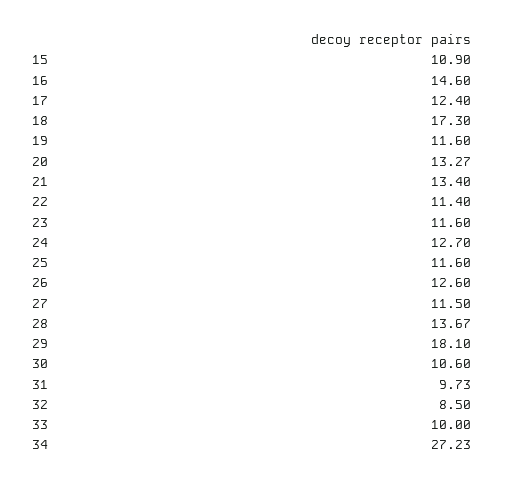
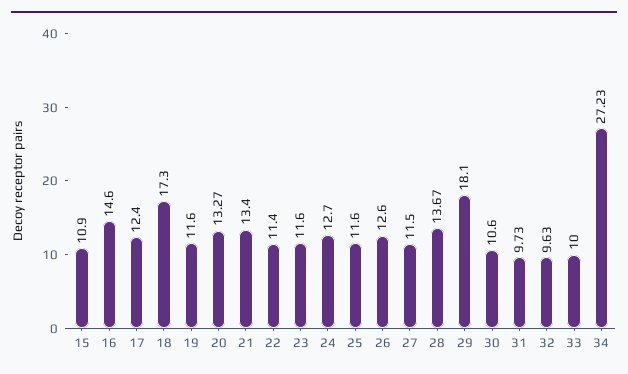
  {
    "15": 10.9,
    "16": 14.6,
    "17": 12.4,
    "18": 17.3,
    "19": 11.6,
    "20": 13.27,
    "21": 13.4,
    "22": 11.4,
    "23": 11.6,
    "24": 12.7,
    "25": 11.6,
    "26": 12.6,
    "27": 11.5,
    "28": 13.67,
    "29": 18.1,
    "30": 10.6,
    "31": 9.73,
-   "32": 8.5,
+   "32": 9.63,
    "33": 10,
    "34": 27.23
  }

